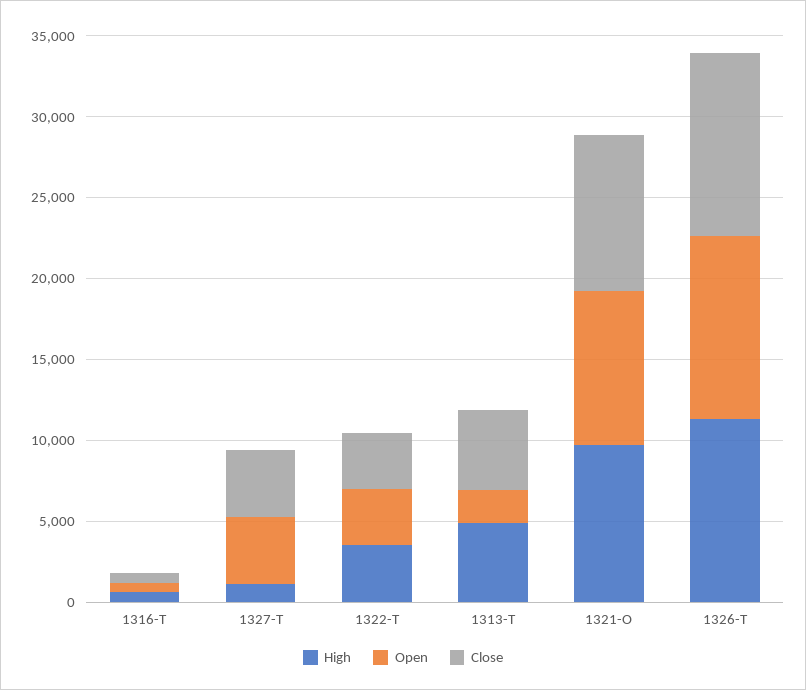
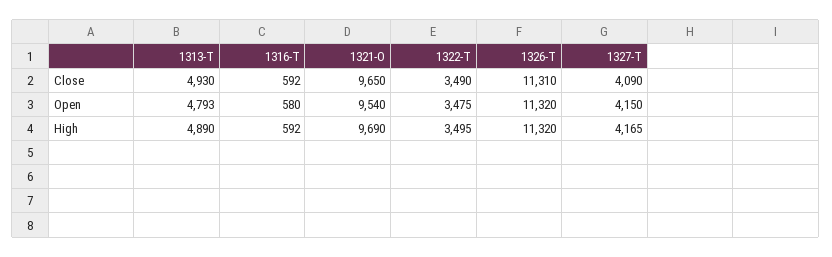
  {
    "High": {
      "1316-T": 592,
-     "1327-T": 1000,
+     "1327-T": 4165,
      "1322-T": 3495,
      "1313-T": 4890,
      "1321-O": 9690,
      "1326-T": 11320
    },
    "Open": {
      "1316-T": 580,
      "1327-T": 4150,
      "1322-T": 3475,
-     "1313-T": 2000,
+     "1313-T": 4793,
      "1321-O": 9540,
      "1326-T": 11320
    },
    "Close": {
      "1316-T": 592,
      "1327-T": 4090,
      "1322-T": 3490,
      "1313-T": 4930,
      "1321-O": 9650,
      "1326-T": 11310
    }
  }

